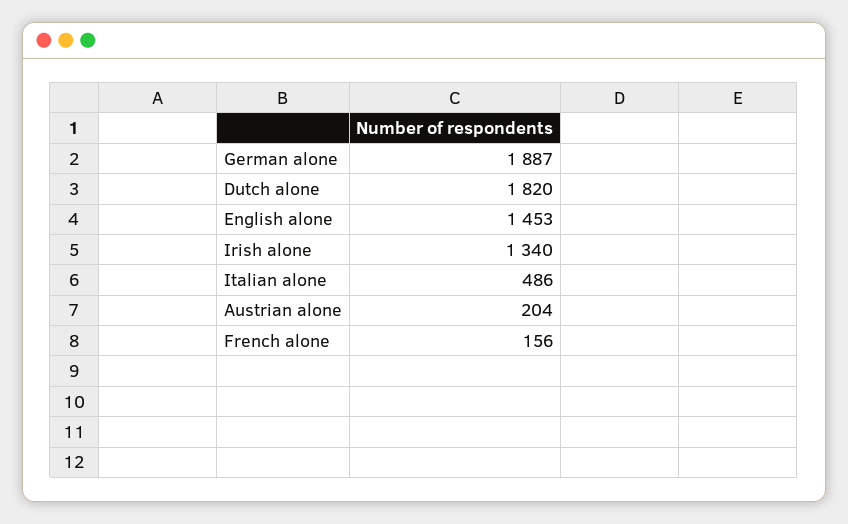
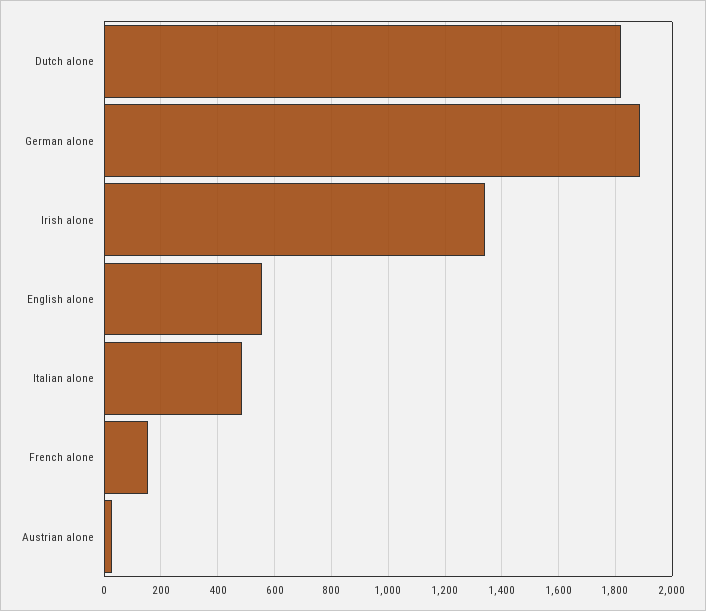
  {
    "German alone": 1887,
    "Dutch alone": 1820,
-   "English alone": 1453,
+   "English alone": 550,
    "Irish alone": 1340,
    "Italian alone": 486,
-   "Austrian alone": 204,
+   "Austrian alone": 25,
    "French alone": 156
  }

